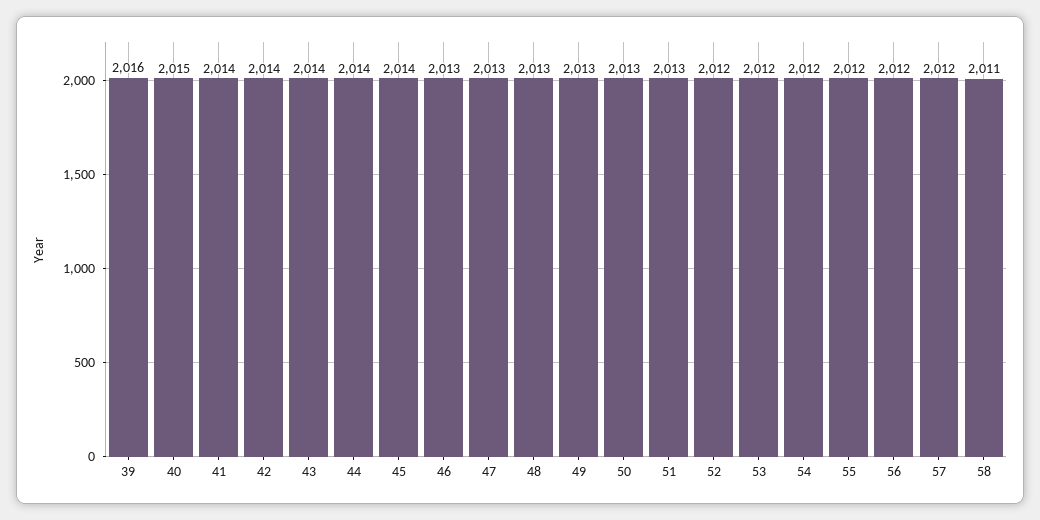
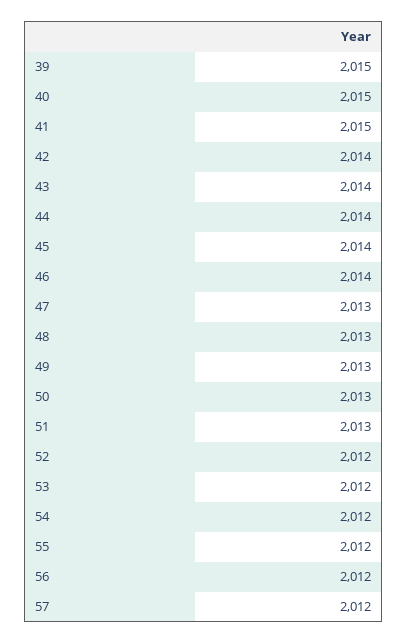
  {
-   "39": 2016,
+   "39": 2015,
    "40": 2015,
-   "41": 2014,
+   "41": 2015,
    "42": 2014,
    "43": 2014,
    "44": 2014,
    "45": 2014,
-   "46": 2013,
+   "46": 2014,
    "47": 2013,
    "48": 2013,
    "49": 2013,
    "50": 2013,
    "51": 2013,
    "52": 2012,
    "53": 2012,
    "54": 2012,
    "55": 2012,
    "56": 2012,
-   "57": 2012,
+   "57": 2012
-   "58": 2011
  }

